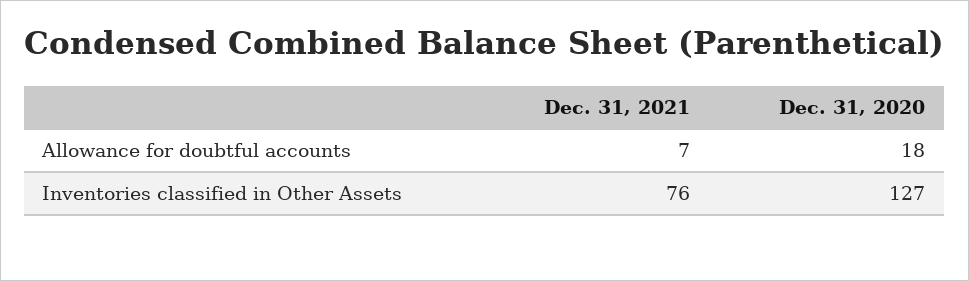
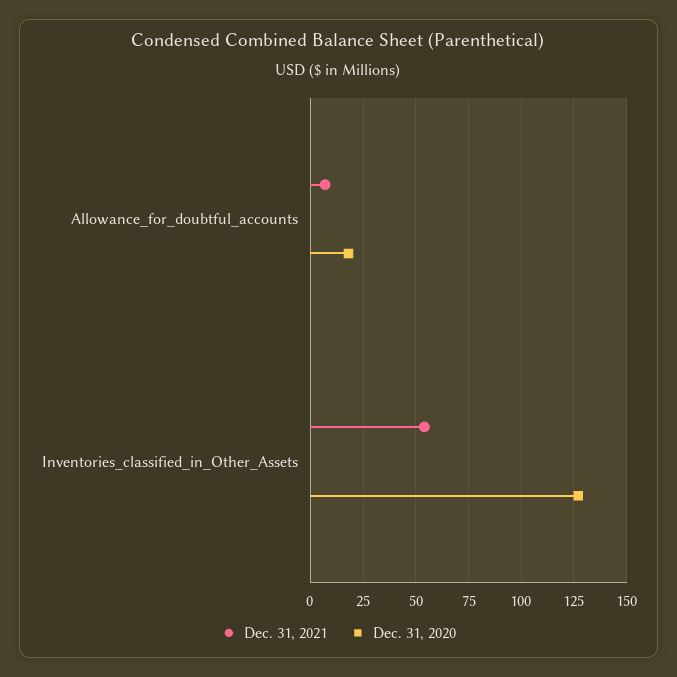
  {
    "Dec. 31, 2021": {
      "Allowance for doubtful accounts": 7,
-     "Inventories classified in Other Assets": 76
+     "Inventories classified in Other Assets": 55
    },
    "Dec. 31, 2020": {
      "Allowance for doubtful accounts": 18,
      "Inventories classified in Other Assets": 127
    }
  }

